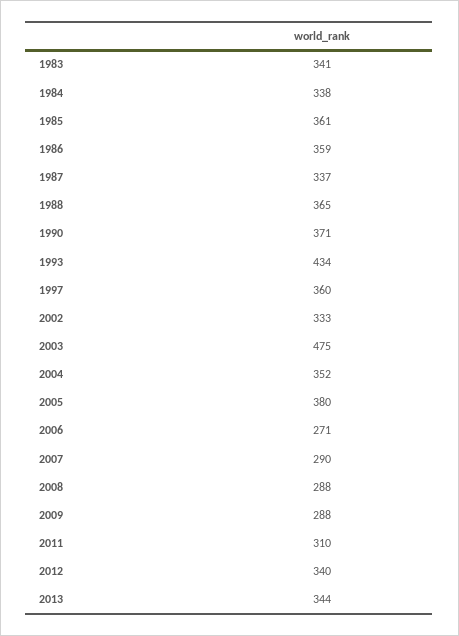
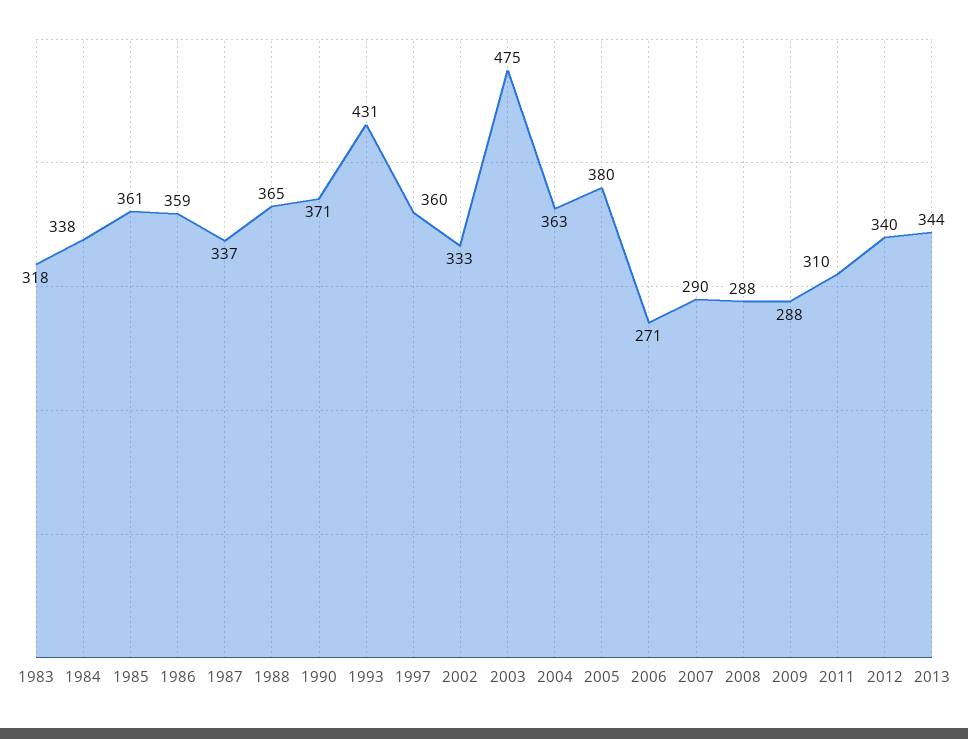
  {
-   "1983": 341,
+   "1983": 318,
    "1984": 338,
    "1985": 361,
    "1986": 359,
    "1987": 337,
    "1988": 365,
    "1990": 371,
-   "1993": 434,
+   "1993": 431,
    "1997": 360,
    "2002": 333,
    "2003": 475,
-   "2004": 352,
+   "2004": 363,
    "2005": 380,
    "2006": 271,
    "2007": 290,
    "2008": 288,
    "2009": 288,
    "2011": 310,
    "2012": 340,
    "2013": 344
  }

